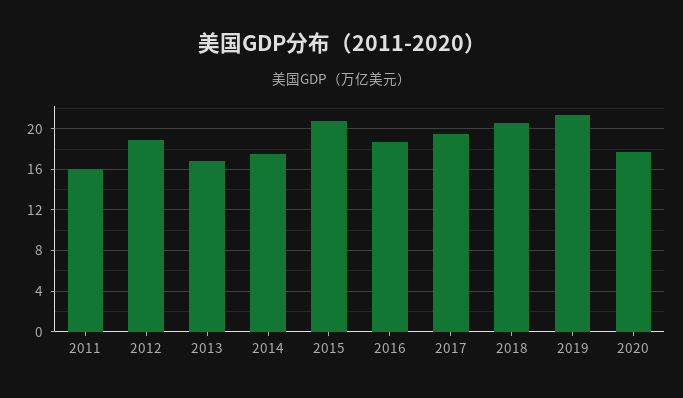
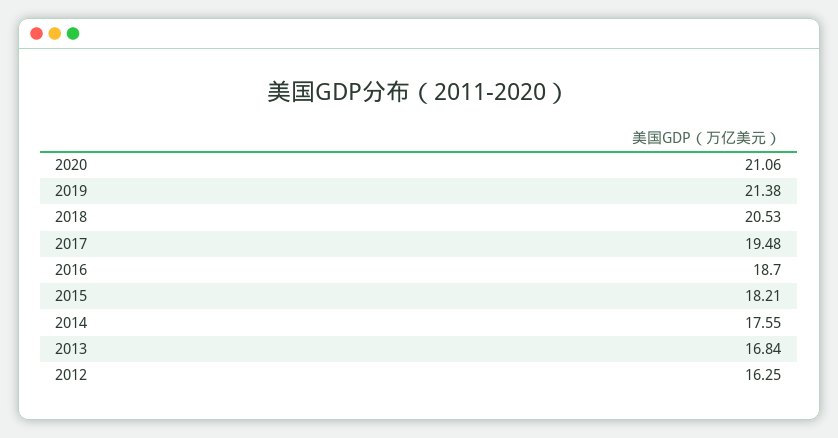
  {
-   "2011": 16,
-   "2012": 19,
+   "2012": 16.25,
    "2013": 16.84,
    "2014": 17.55,
-   "2015": 21,
+   "2015": 18.21,
    "2016": 18.7,
    "2017": 19.48,
    "2018": 20.53,
    "2019": 21.38,
-   "2020": 18
+   "2020": 21.06
  }

